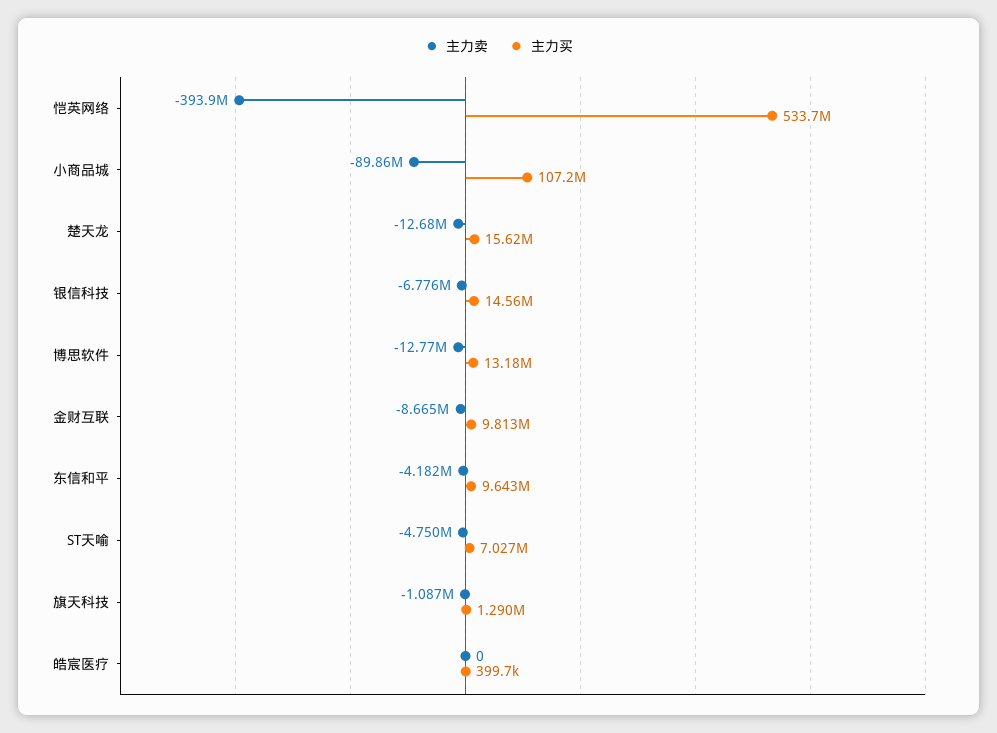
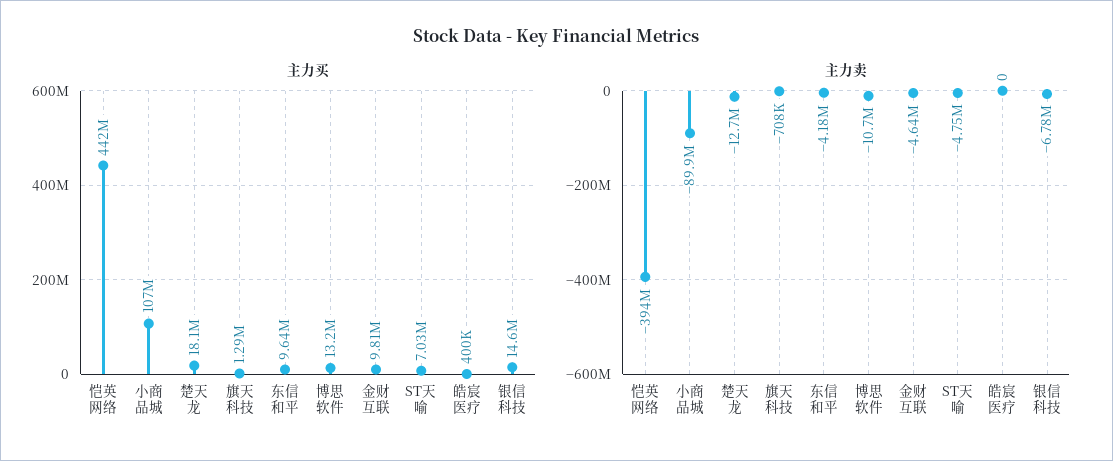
  {
    "主力卖": {
      "恺英网络": -393900000,
      "小商品城": -89860000,
      "楚天龙": -12680000,
      "银信科技": -6776000,
-     "博思软件": -12770000,
+     "博思软件": -10700000,
-     "金财互联": -8665000,
+     "金财互联": -4640000,
      "东信和平": -4182000,
      "ST天喻": -4750000,
-     "旗天科技": -1087000,
+     "旗天科技": -708000,
      "皓宸医疗": 0
    },
    "主力买": {
-     "恺英网络": 533700000,
+     "恺英网络": 442000000,
      "小商品城": 107200000,
-     "楚天龙": 15620000,
+     "楚天龙": 18100000,
      "银信科技": 14560000,
      "博思软件": 13180000,
      "金财互联": 9813000,
      "东信和平": 9643000,
      "ST天喻": 7027000,
      "旗天科技": 1290000,
      "皓宸医疗": 399700
    }
  }

